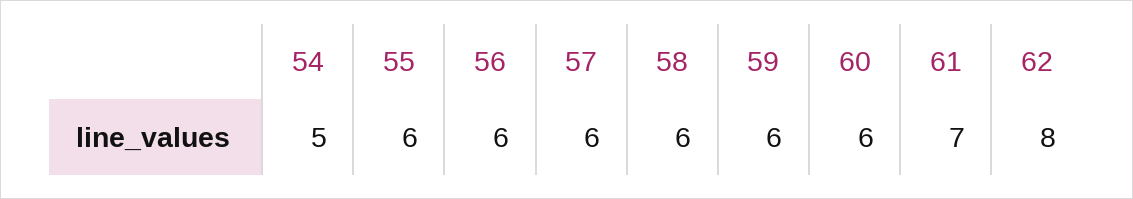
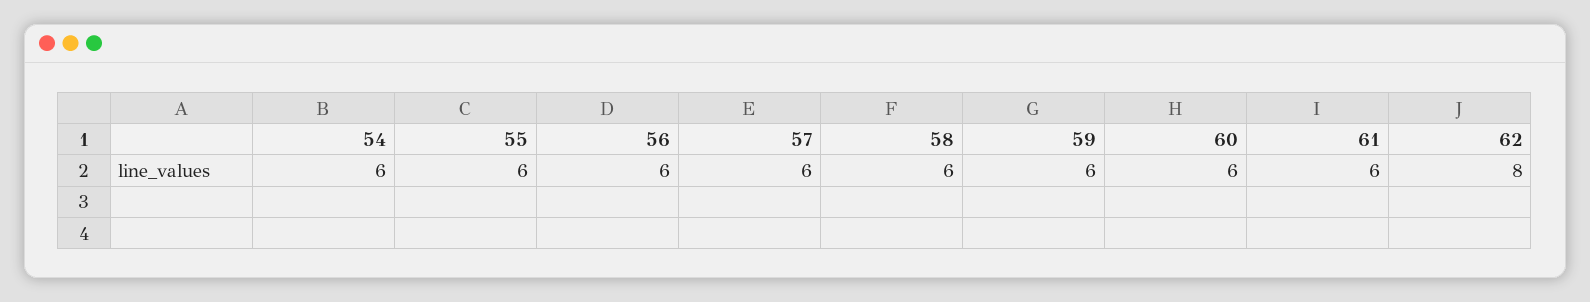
  {
-   "54": 5,
+   "54": 6,
    "55": 6,
    "56": 6,
    "57": 6,
    "58": 6,
    "59": 6,
    "60": 6,
-   "61": 7,
+   "61": 6,
    "62": 8
  }

